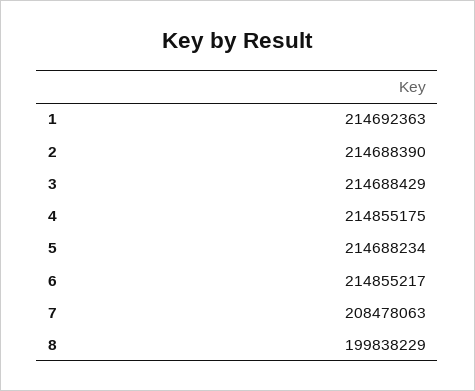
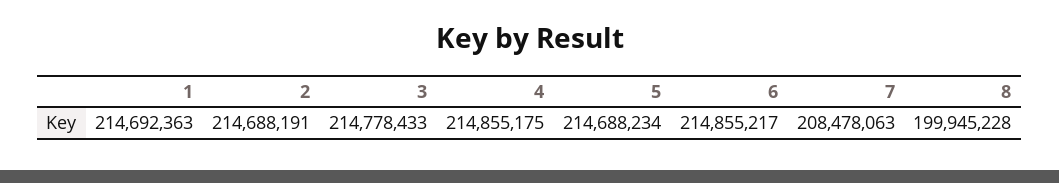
  {
    "1": 214692363,
-   "2": 214688390,
+   "2": 214688191,
-   "3": 214688429,
+   "3": 214778433,
    "4": 214855175,
    "5": 214688234,
    "6": 214855217,
    "7": 208478063,
-   "8": 199838229
+   "8": 199945228
  }

